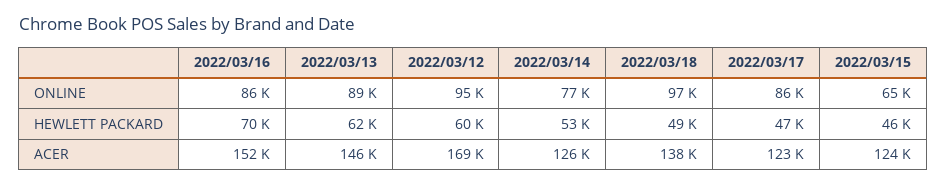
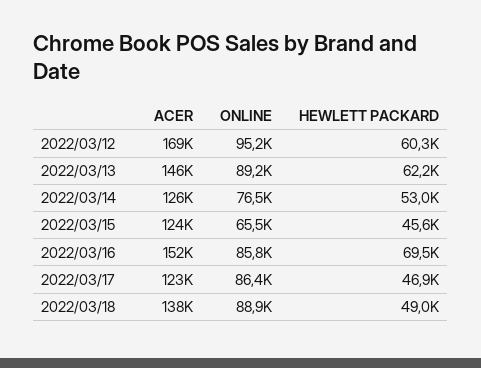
  {
    "2022/03/16": {
      "ONLINE": 85800,
      "HEWLETT PACKARD": 69500,
      "ACER": 152000
    },
    "2022/03/13": {
      "ONLINE": 89200,
      "HEWLETT PACKARD": 62200,
      "ACER": 146000
    },
    "2022/03/12": {
      "ONLINE": 95200,
      "HEWLETT PACKARD": 60300,
      "ACER": 169000
    },
    "2022/03/14": {
      "ONLINE": 76500,
      "HEWLETT PACKARD": 53000,
      "ACER": 126000
    },
    "2022/03/18": {
-     "ONLINE": 97000,
+     "ONLINE": 88900,
      "HEWLETT PACKARD": 49000,
      "ACER": 138000
    },
    "2022/03/17": {
      "ONLINE": 86400,
      "HEWLETT PACKARD": 46900,
      "ACER": 123000
    },
    "2022/03/15": {
      "ONLINE": 65500,
      "HEWLETT PACKARD": 45600,
      "ACER": 124000
    }
  }

